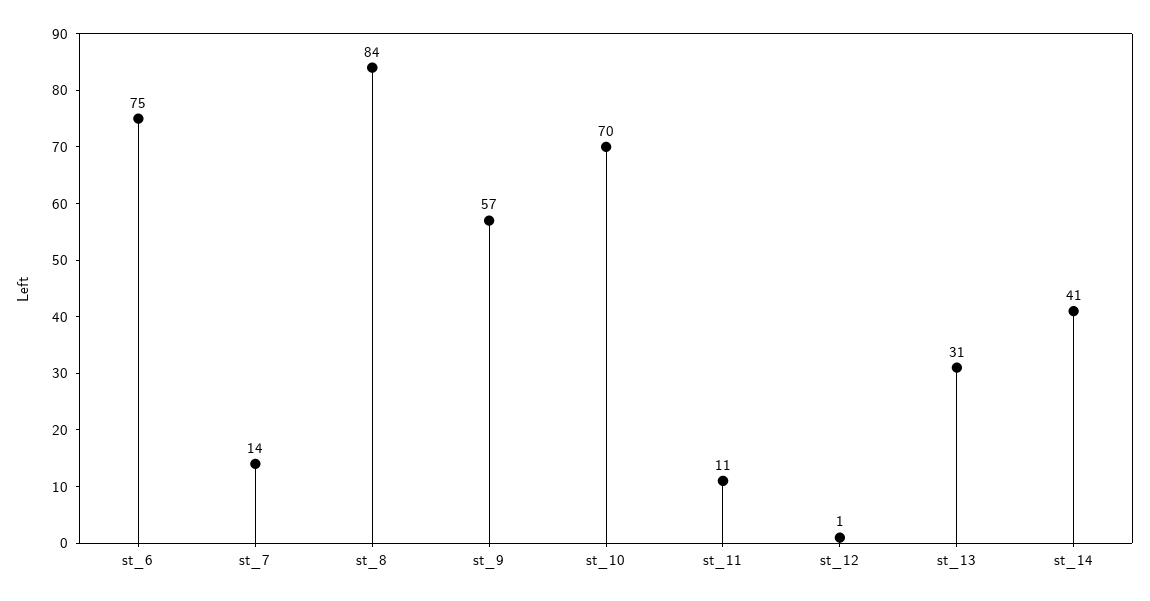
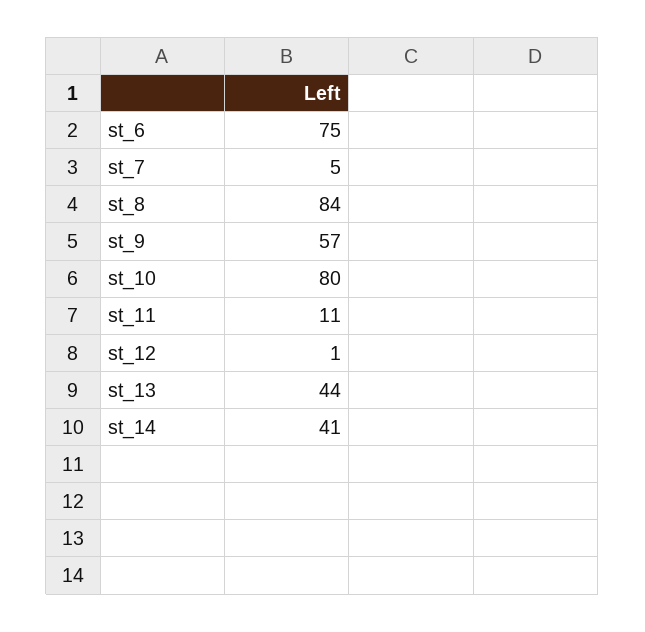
  {
    "st_6": 75,
-   "st_7": 14,
+   "st_7": 5,
    "st_8": 84,
    "st_9": 57,
-   "st_10": 70,
+   "st_10": 80,
    "st_11": 11,
    "st_12": 1,
-   "st_13": 31,
+   "st_13": 44,
    "st_14": 41
  }

